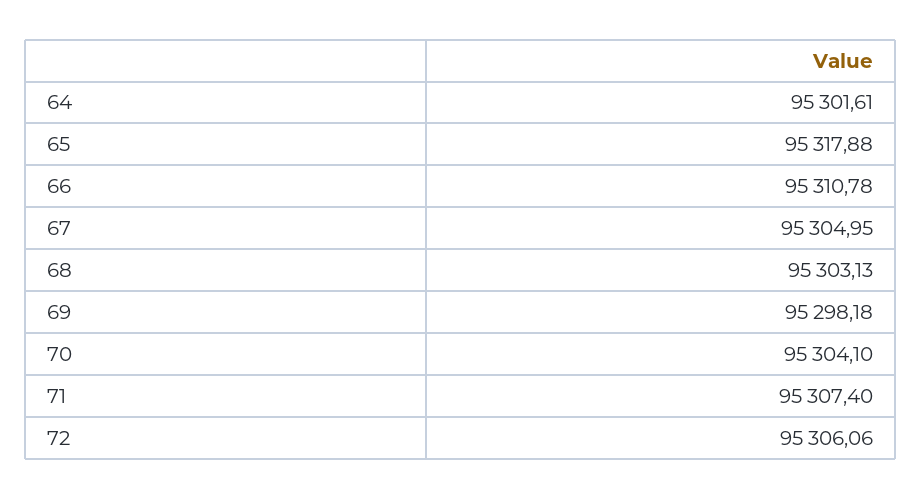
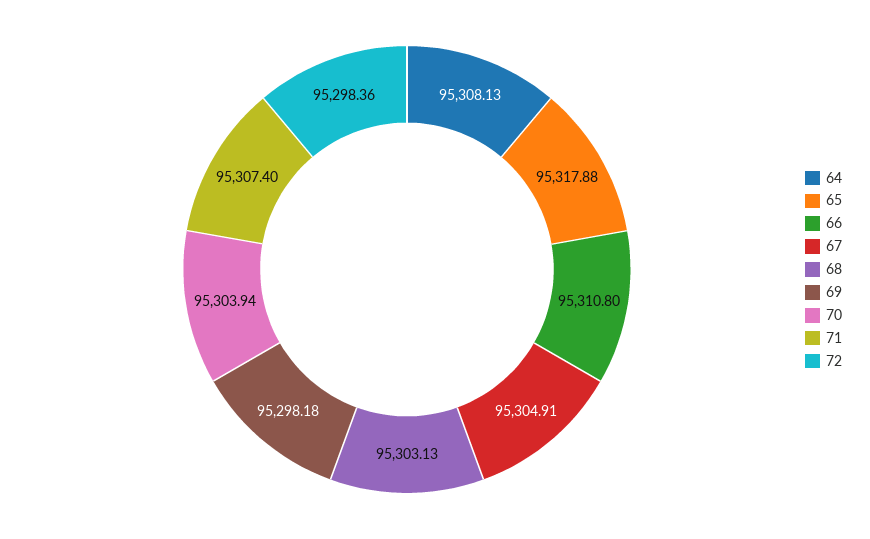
  {
-   "64": 95301.61,
+   "64": 95308.13,
    "65": 95317.88,
-   "66": 95310.78,
+   "66": 95310.8,
-   "67": 95304.95,
+   "67": 95304.91,
    "68": 95303.13,
    "69": 95298.18,
-   "70": 95304.1,
+   "70": 95303.94,
    "71": 95307.4,
-   "72": 95306.06
+   "72": 95298.36
  }

